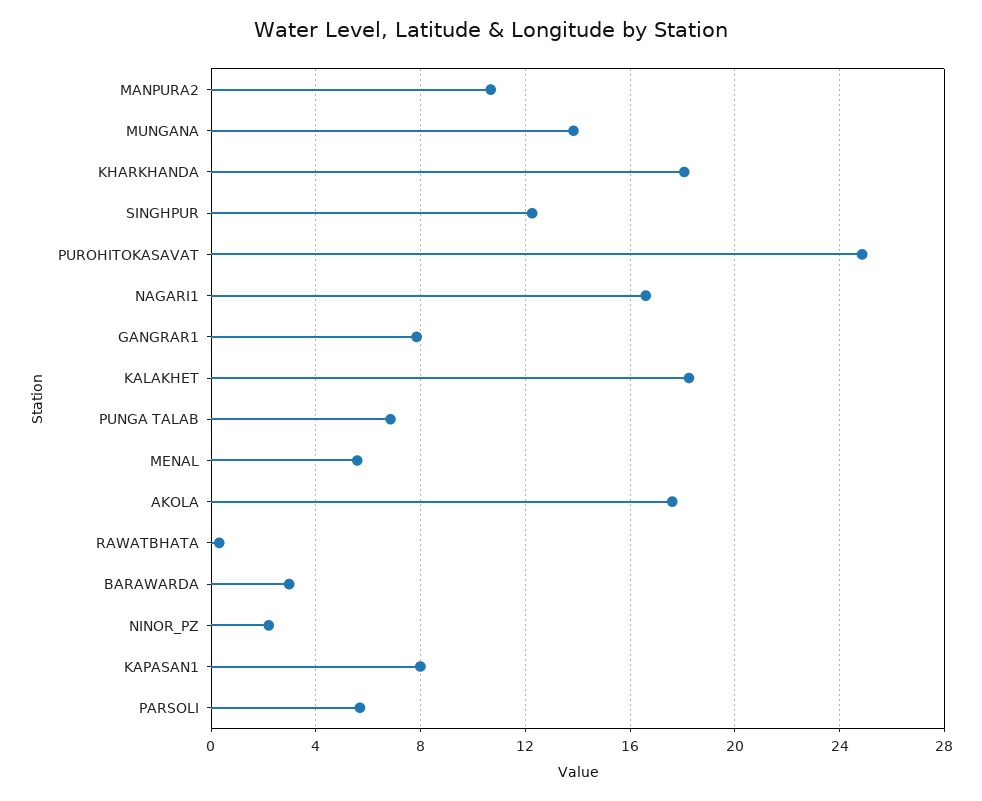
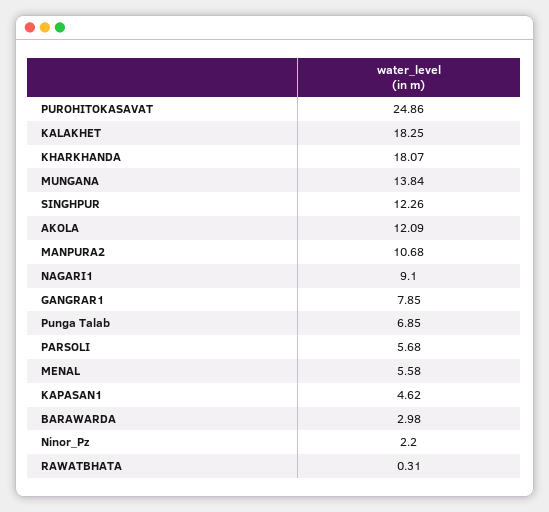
  {
    "MANPURA2": 10.68,
    "MUNGANA": 13.84,
    "KHARKHANDA": 18.07,
    "SINGHPUR": 12.26,
    "PUROHITOKASAVAT": 24.86,
-   "NAGARI1": 16.5,
+   "NAGARI1": 9.1,
    "GANGRAR1": 7.85,
    "KALAKHET": 18.25,
    "PUNGA TALAB": 6.85,
    "MENAL": 5.58,
-   "AKOLA": 17.5,
+   "AKOLA": 12.09,
    "RAWATBHATA": 0.31,
    "BARAWARDA": 2.98,
    "NINOR_PZ": 2.2,
-   "KAPASAN1": 8,
+   "KAPASAN1": 4.62,
    "PARSOLI": 5.68
  }

